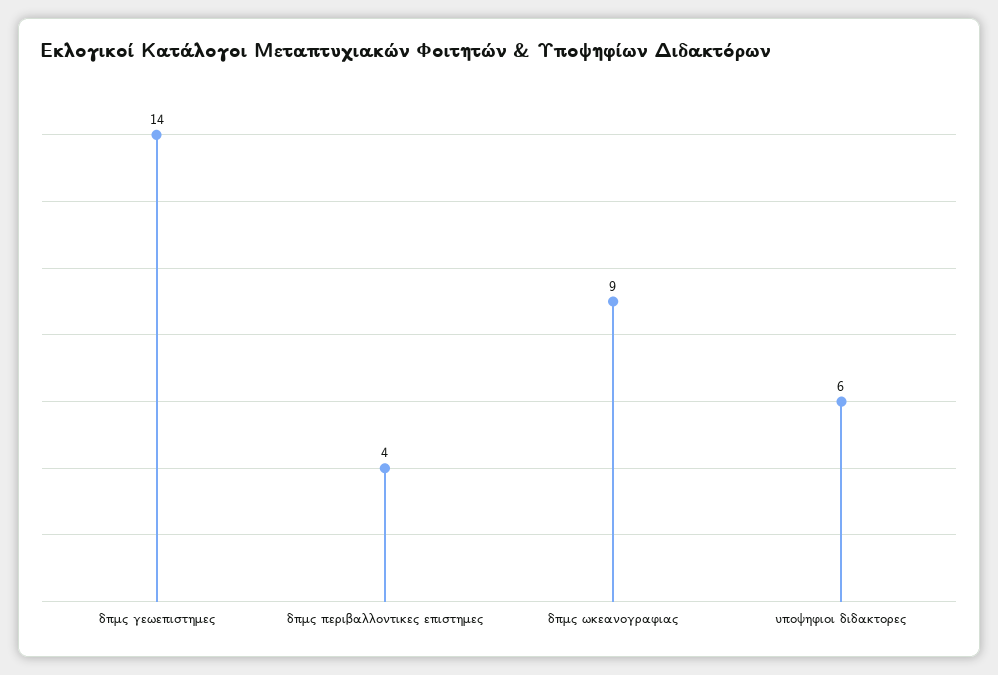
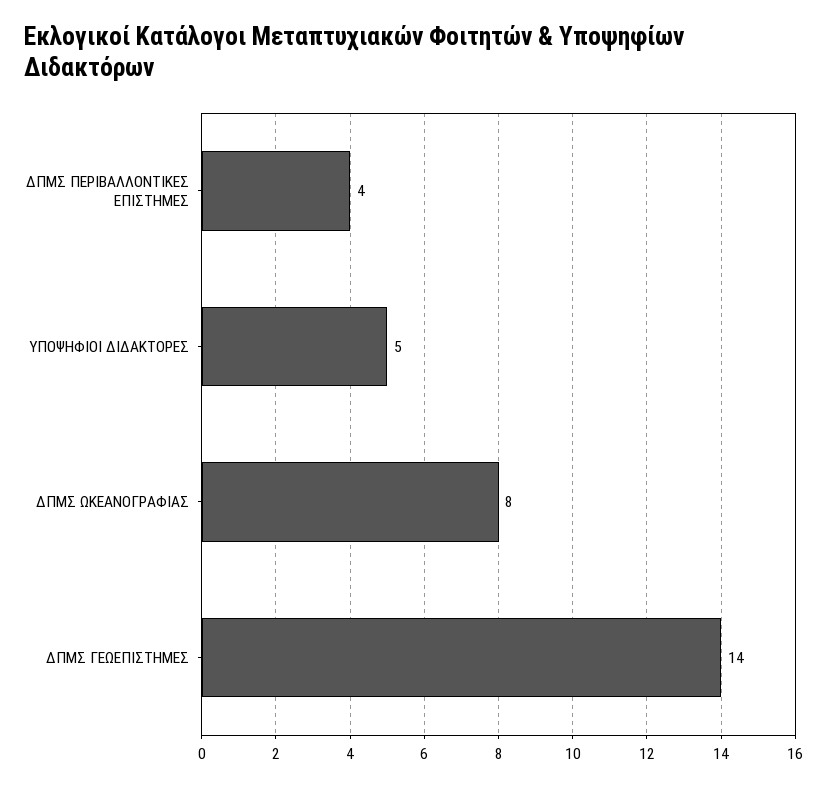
  {
    "δπμς γεωεπιστημες": 14,
    "δπμς περιβαλλοντικες επιστημες": 4,
-   "δπμς ωκεανογραφιας": 9,
+   "δπμς ωκεανογραφιας": 8,
-   "υποψηφιοι διδακτορες": 6
+   "υποψηφιοι διδακτορες": 5
  }

